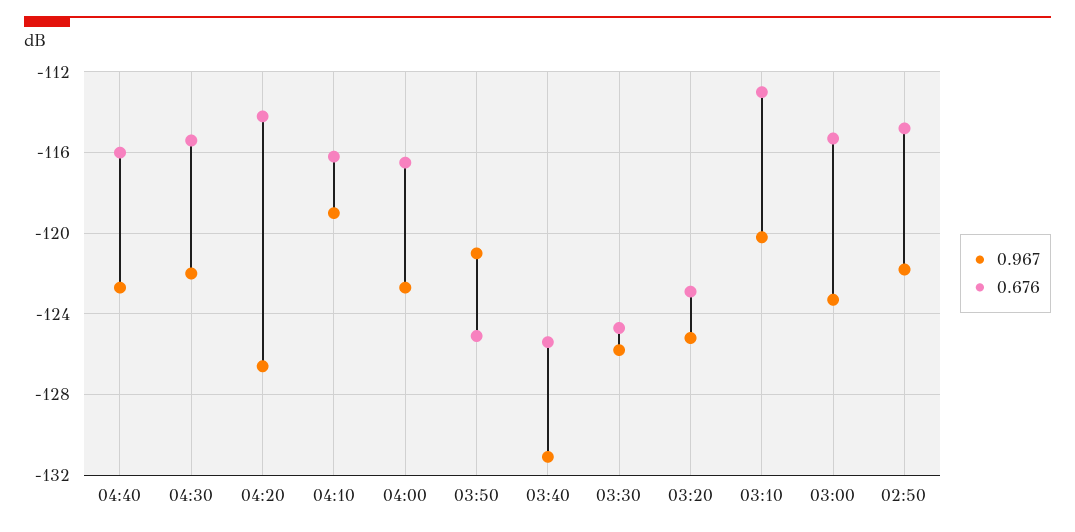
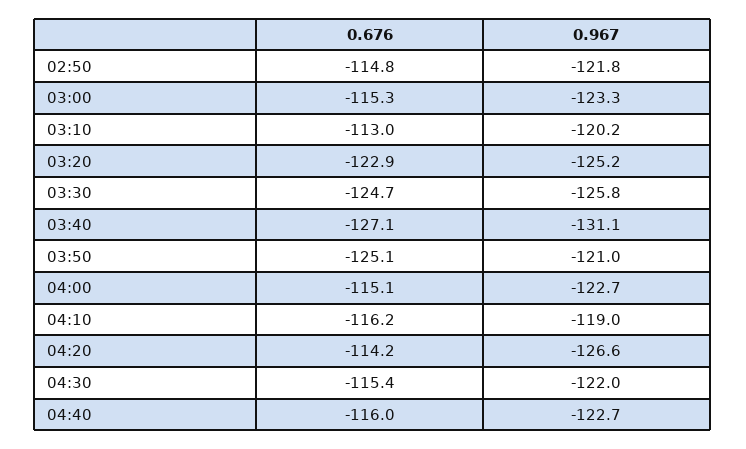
  {
    "0.967": {
      "04:40": -122.7,
      "04:30": -122,
      "04:20": -126.6,
      "04:10": -119,
      "04:00": -122.7,
      "03:50": -121,
      "03:40": -131.1,
      "03:30": -125.8,
      "03:20": -125.2,
      "03:10": -120.2,
      "03:00": -123.3,
      "02:50": -121.8
    },
    "0.676": {
      "04:40": -116,
      "04:30": -115.4,
      "04:20": -114.2,
      "04:10": -116.2,
-     "04:00": -116.5,
+     "04:00": -115.1,
      "03:50": -125.1,
-     "03:40": -125.5,
+     "03:40": -127.1,
      "03:30": -124.7,
      "03:20": -122.9,
      "03:10": -113,
      "03:00": -115.3,
      "02:50": -114.8
    }
  }

